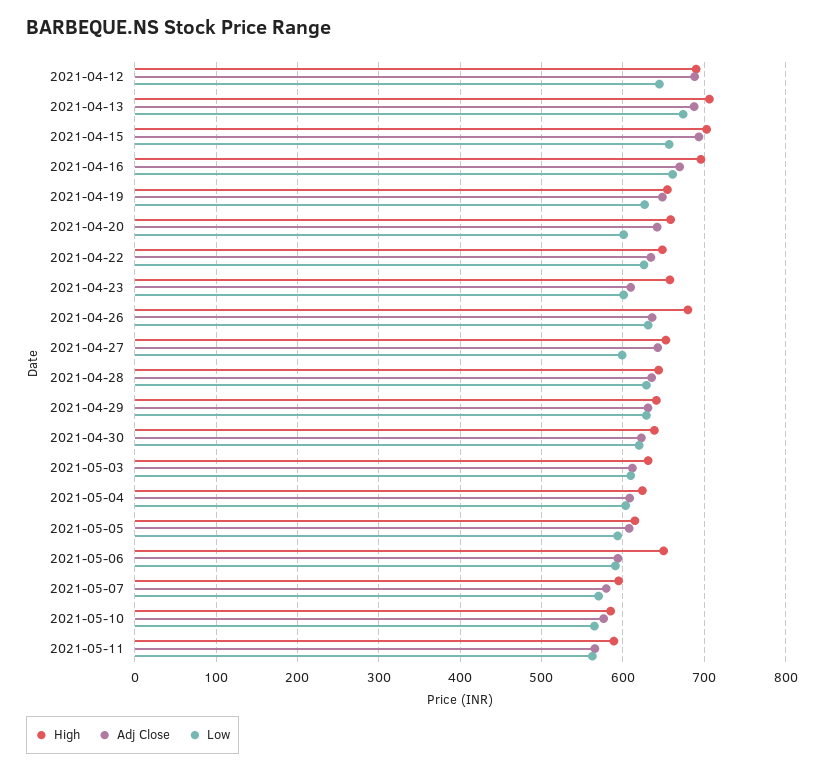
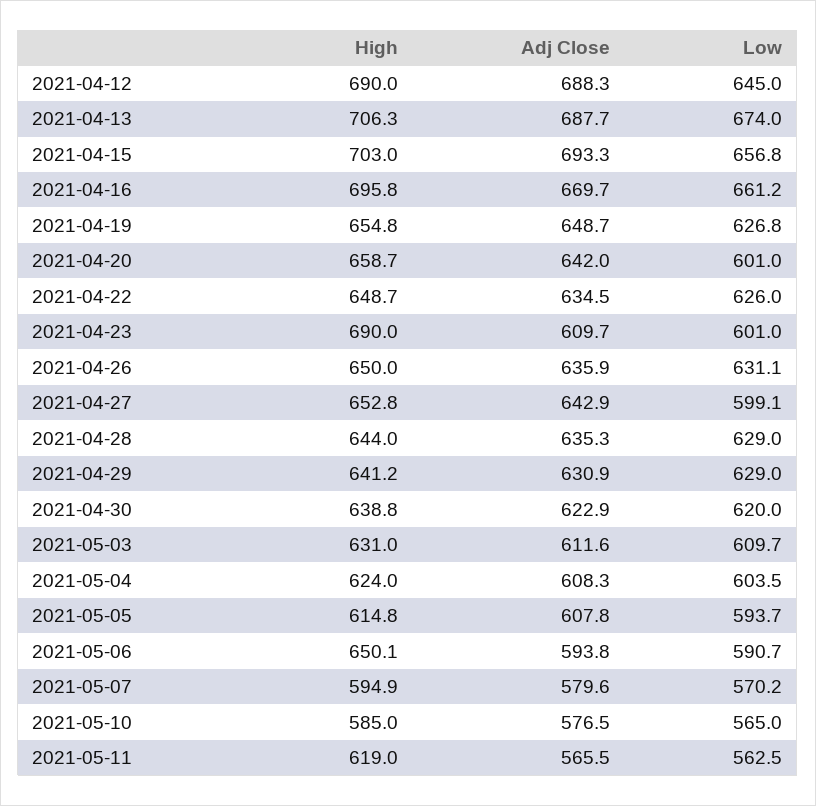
  {
    "High": {
      "2021-04-12": 690,
      "2021-04-13": 706.3,
      "2021-04-15": 703,
      "2021-04-16": 695.8,
      "2021-04-19": 654.8,
      "2021-04-20": 658.7,
      "2021-04-22": 648.7,
-     "2021-04-23": 660,
+     "2021-04-23": 690,
-     "2021-04-26": 680,
+     "2021-04-26": 650,
      "2021-04-27": 652.8,
      "2021-04-28": 644,
      "2021-04-29": 641.2,
      "2021-04-30": 638.8,
      "2021-05-03": 631,
      "2021-05-04": 624,
      "2021-05-05": 614.8,
      "2021-05-06": 650.1,
      "2021-05-07": 594.9,
      "2021-05-10": 585,
-     "2021-05-11": 590
+     "2021-05-11": 619
    },
    "Adj Close": {
      "2021-04-12": 688.3,
      "2021-04-13": 687.7,
      "2021-04-15": 693.3,
      "2021-04-16": 669.7,
      "2021-04-19": 648.7,
      "2021-04-20": 642,
      "2021-04-22": 634.5,
      "2021-04-23": 609.7,
      "2021-04-26": 635.9,
      "2021-04-27": 642.9,
      "2021-04-28": 635.3,
      "2021-04-29": 630.9,
      "2021-04-30": 622.9,
      "2021-05-03": 611.6,
      "2021-05-04": 608.3,
      "2021-05-05": 607.8,
      "2021-05-06": 593.8,
      "2021-05-07": 579.6,
      "2021-05-10": 576.5,
      "2021-05-11": 565.5
    },
    "Low": {
      "2021-04-12": 645,
      "2021-04-13": 674,
      "2021-04-15": 656.8,
      "2021-04-16": 661.2,
      "2021-04-19": 626.8,
      "2021-04-20": 601,
      "2021-04-22": 626,
      "2021-04-23": 601,
      "2021-04-26": 631.1,
      "2021-04-27": 599.1,
      "2021-04-28": 629,
      "2021-04-29": 629,
      "2021-04-30": 620,
      "2021-05-03": 609.7,
      "2021-05-04": 603.5,
      "2021-05-05": 593.7,
      "2021-05-06": 590.7,
      "2021-05-07": 570.2,
      "2021-05-10": 565,
      "2021-05-11": 562.5
    }
  }

